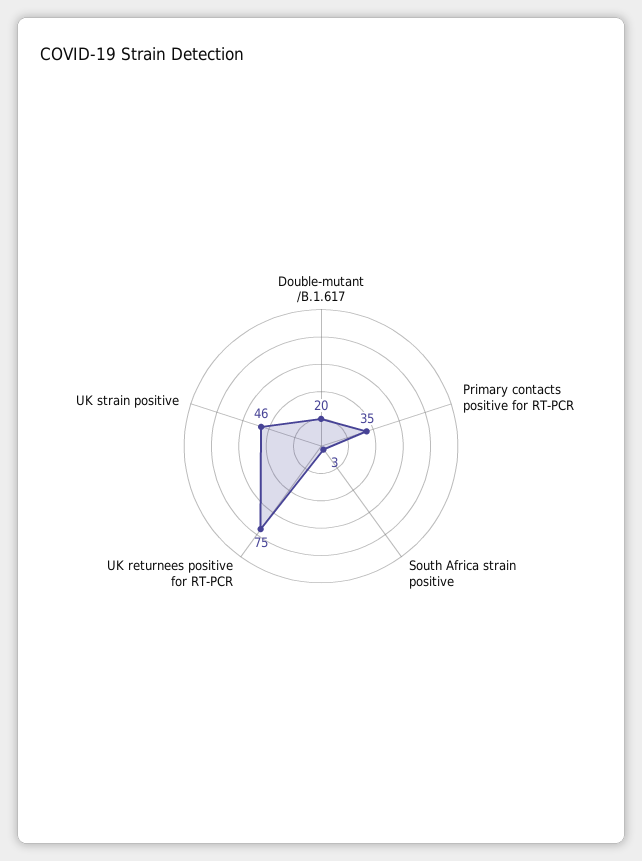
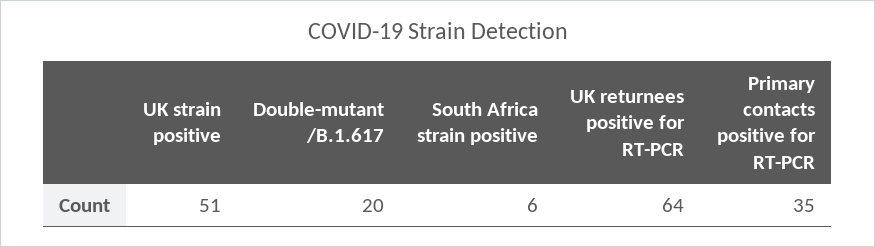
  {
    "Double-mutant /B.1.617": 20,
    "Primary contacts positive for RT-PCR": 35,
-   "South Africa strain positive": 3,
+   "South Africa strain positive": 6,
-   "UK returnees positive for RT-PCR": 75,
+   "UK returnees positive for RT-PCR": 64,
-   "UK strain positive": 46
+   "UK strain positive": 51
  }

